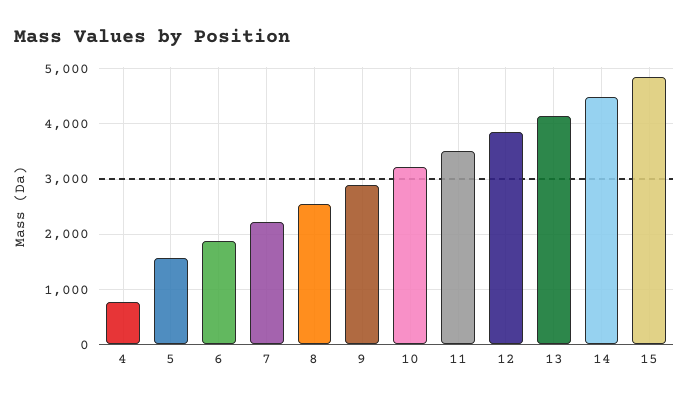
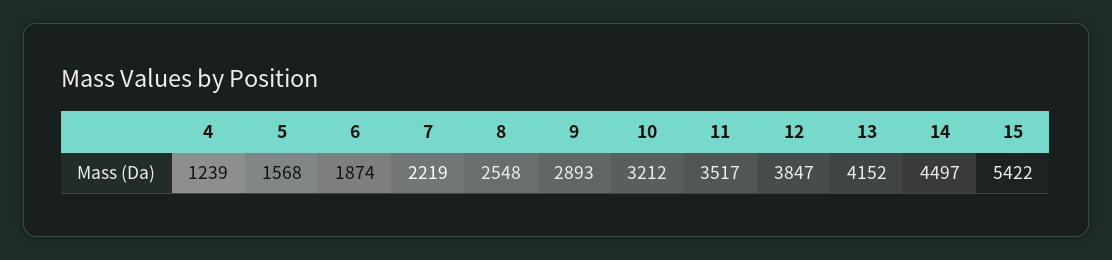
  {
-   "4": 800,
+   "4": 1239,
    "5": 1568,
    "6": 1874,
    "7": 2219,
    "8": 2548,
    "9": 2893,
    "10": 3212,
    "11": 3517,
    "12": 3847,
    "13": 4152,
    "14": 4497,
-   "15": 4800
+   "15": 5422
  }

